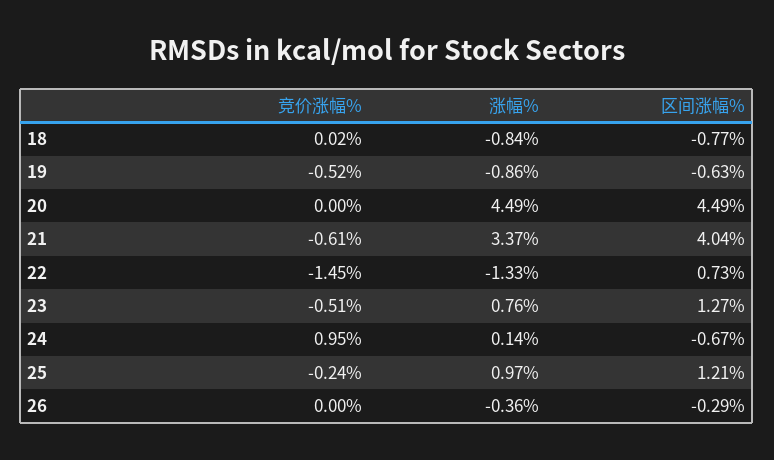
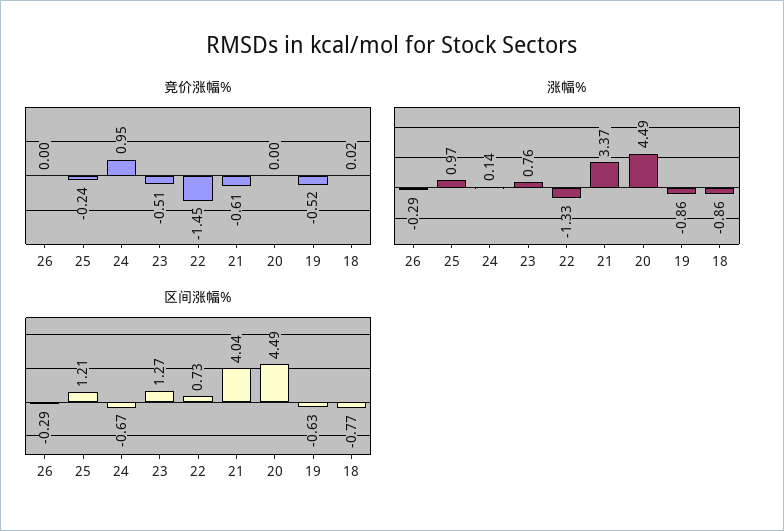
  {
    "竞价涨幅%": {
      "18": 0.02,
      "19": -0.52,
      "20": 0,
      "21": -0.61,
      "22": -1.45,
      "23": -0.51,
      "24": 0.95,
      "25": -0.24,
      "26": 0
    },
    "涨幅%": {
-     "18": -0.84,
+     "18": -0.86,
      "19": -0.86,
      "20": 4.49,
      "21": 3.37,
      "22": -1.33,
      "23": 0.76,
      "24": 0.14,
      "25": 0.97,
-     "26": -0.36
+     "26": -0.29
    },
    "区间涨幅%": {
      "18": -0.77,
      "19": -0.63,
      "20": 4.49,
      "21": 4.04,
      "22": 0.73,
      "23": 1.27,
      "24": -0.67,
      "25": 1.21,
      "26": -0.29
    }
  }

